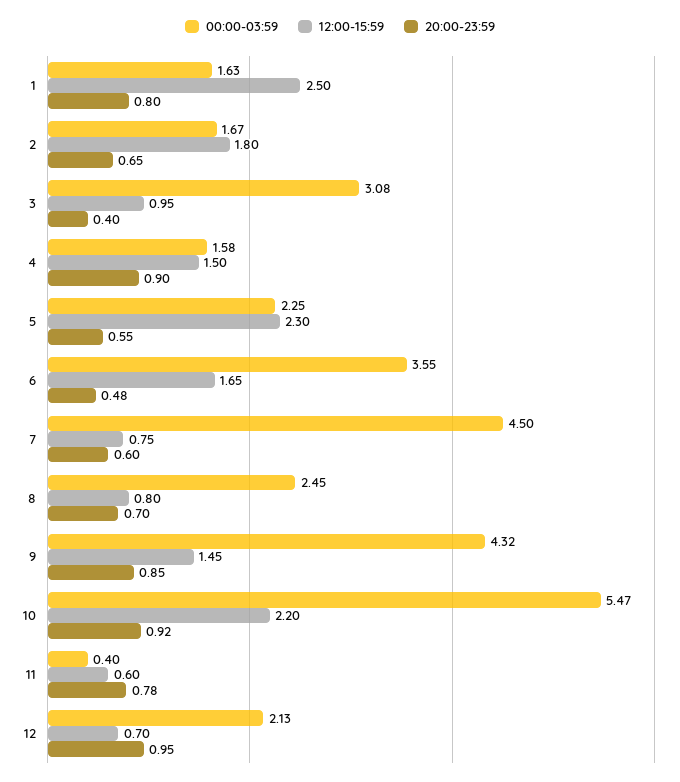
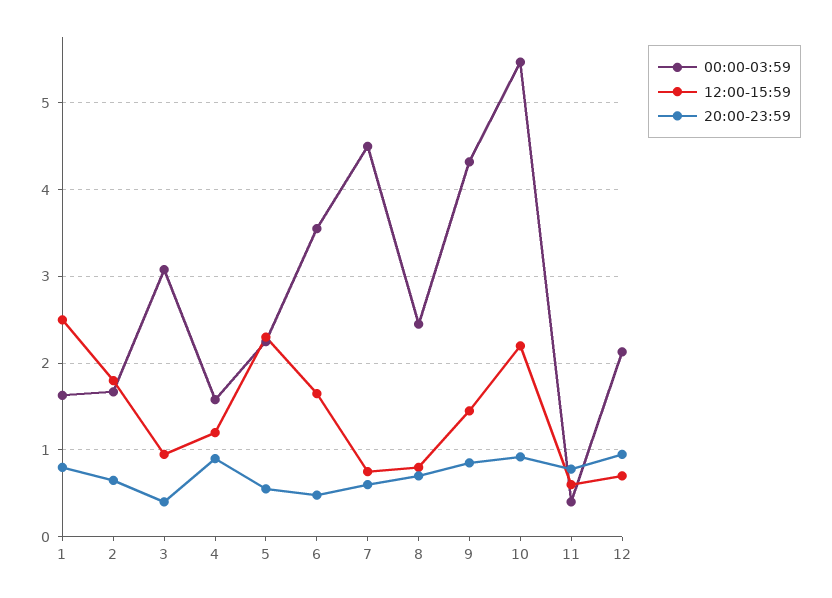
  {
    "00:00-03:59": {
      "1": 1.63,
      "2": 1.67,
      "3": 3.08,
      "4": 1.58,
      "5": 2.25,
      "6": 3.55,
      "7": 4.5,
      "8": 2.45,
      "9": 4.32,
      "10": 5.47,
      "11": 0.4,
      "12": 2.13
    },
    "12:00-15:59": {
      "1": 2.5,
      "2": 1.8,
      "3": 0.95,
-     "4": 1.5,
+     "4": 1.2,
      "5": 2.3,
      "6": 1.65,
      "7": 0.75,
      "8": 0.8,
      "9": 1.45,
      "10": 2.2,
      "11": 0.6,
      "12": 0.7
    },
    "20:00-23:59": {
      "1": 0.8,
      "2": 0.65,
      "3": 0.4,
      "4": 0.9,
      "5": 0.55,
      "6": 0.48,
      "7": 0.6,
      "8": 0.7,
      "9": 0.85,
      "10": 0.92,
      "11": 0.78,
      "12": 0.95
    }
  }

